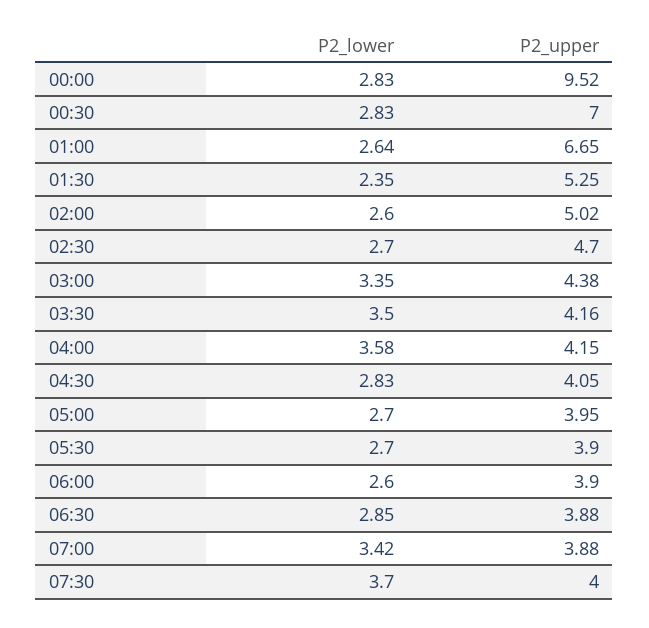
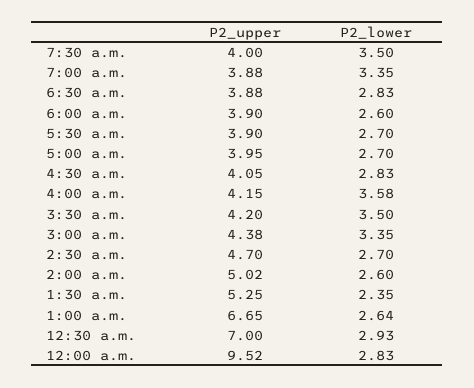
  {
    "P2_lower": {
      "00:00": 2.83,
-     "00:30": 2.83,
+     "00:30": 2.93,
      "01:00": 2.64,
      "01:30": 2.35,
      "02:00": 2.6,
      "02:30": 2.7,
      "03:00": 3.35,
      "03:30": 3.5,
      "04:00": 3.58,
      "04:30": 2.83,
      "05:00": 2.7,
      "05:30": 2.7,
      "06:00": 2.6,
-     "06:30": 2.85,
+     "06:30": 2.83,
-     "07:00": 3.42,
+     "07:00": 3.35,
-     "07:30": 3.7
+     "07:30": 3.5
    },
    "P2_upper": {
      "00:00": 9.52,
      "00:30": 7,
      "01:00": 6.65,
      "01:30": 5.25,
      "02:00": 5.02,
      "02:30": 4.7,
      "03:00": 4.38,
-     "03:30": 4.16,
+     "03:30": 4.2,
      "04:00": 4.15,
      "04:30": 4.05,
      "05:00": 3.95,
      "05:30": 3.9,
      "06:00": 3.9,
      "06:30": 3.88,
      "07:00": 3.88,
      "07:30": 4
    }
  }

